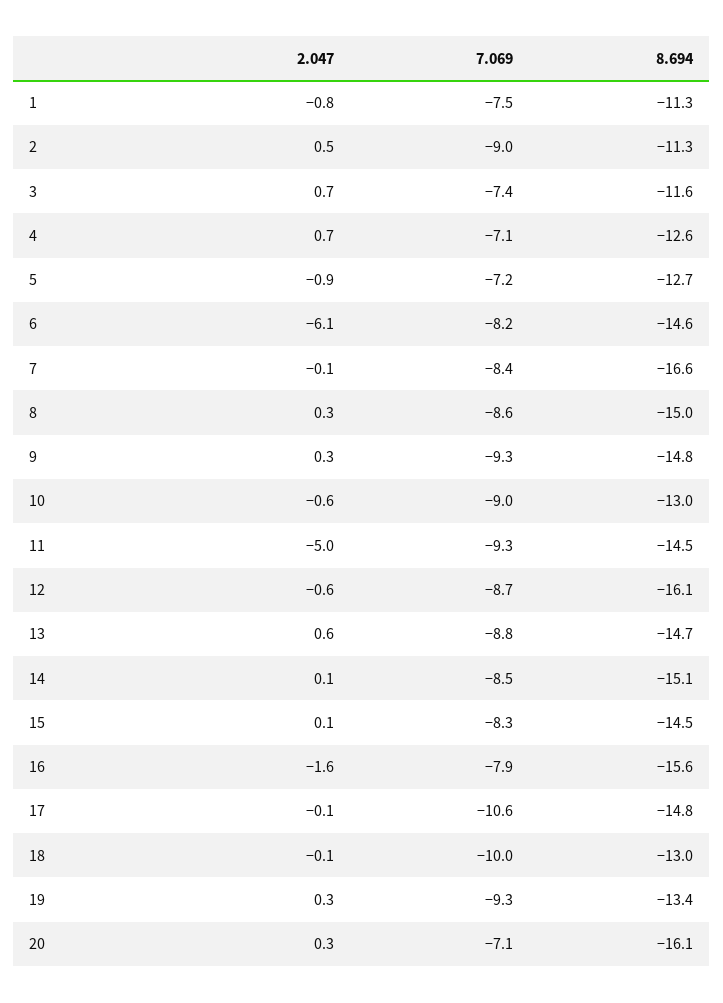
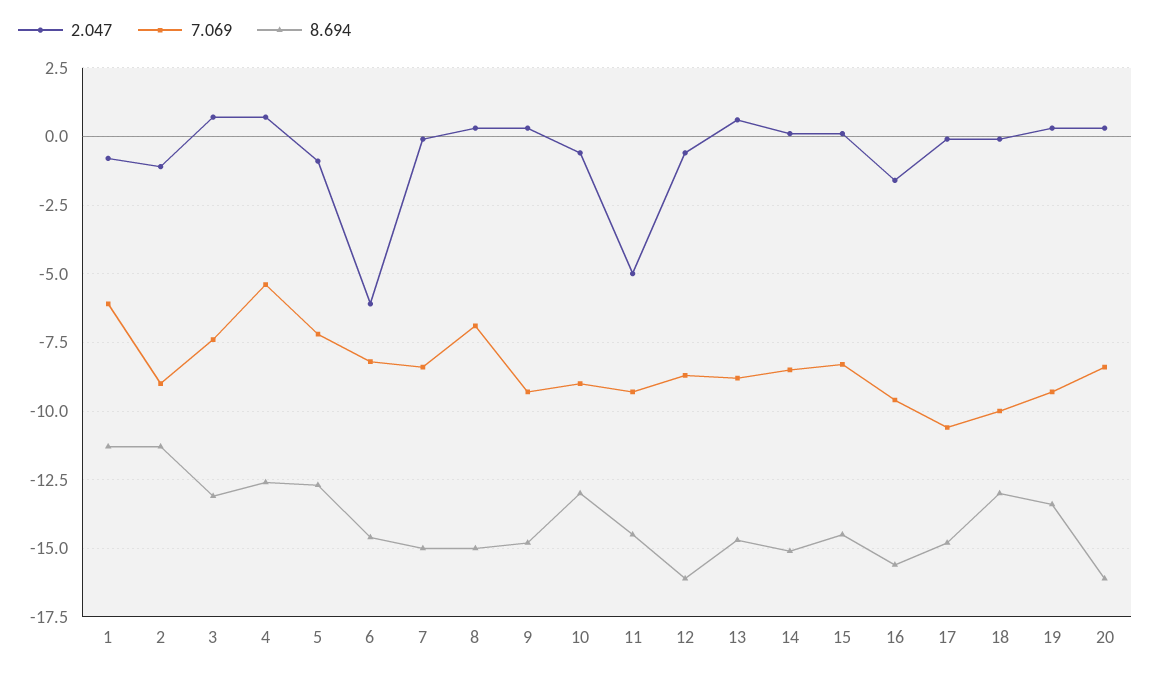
  {
    "2.047": {
      "1": -0.8,
-     "2": 0.5,
+     "2": -1,
      "3": 0.7,
      "4": 0.7,
      "5": -0.9,
      "6": -6.1,
      "7": -0.1,
      "8": 0.3,
      "9": 0.3,
      "10": -0.6,
      "11": -5,
      "12": -0.6,
      "13": 0.6,
      "14": 0.1,
      "15": 0.1,
      "16": -1.6,
      "17": -0.1,
      "18": -0.1,
      "19": 0.3,
      "20": 0.3
    },
    "7.069": {
-     "1": -7.5,
+     "1": -6,
      "2": -9,
      "3": -7.4,
-     "4": -7.1,
+     "4": -5.5,
      "5": -7.2,
      "6": -8.2,
      "7": -8.4,
-     "8": -8.6,
+     "8": -7,
      "9": -9.3,
      "10": -9,
      "11": -9.3,
      "12": -8.7,
      "13": -8.8,
      "14": -8.5,
      "15": -8.3,
-     "16": -7.9,
+     "16": -9.5,
      "17": -10.6,
      "18": -10,
      "19": -9.3,
-     "20": -7.1
+     "20": -8.5
    },
    "8.694": {
      "1": -11.3,
      "2": -11.3,
-     "3": -11.6,
+     "3": -13,
      "4": -12.6,
      "5": -12.7,
      "6": -14.6,
-     "7": -16.6,
+     "7": -15,
      "8": -15,
      "9": -14.8,
      "10": -13,
      "11": -14.5,
      "12": -16.1,
      "13": -14.7,
      "14": -15.1,
      "15": -14.5,
      "16": -15.6,
      "17": -14.8,
      "18": -13,
      "19": -13.4,
      "20": -16.1
    }
  }

